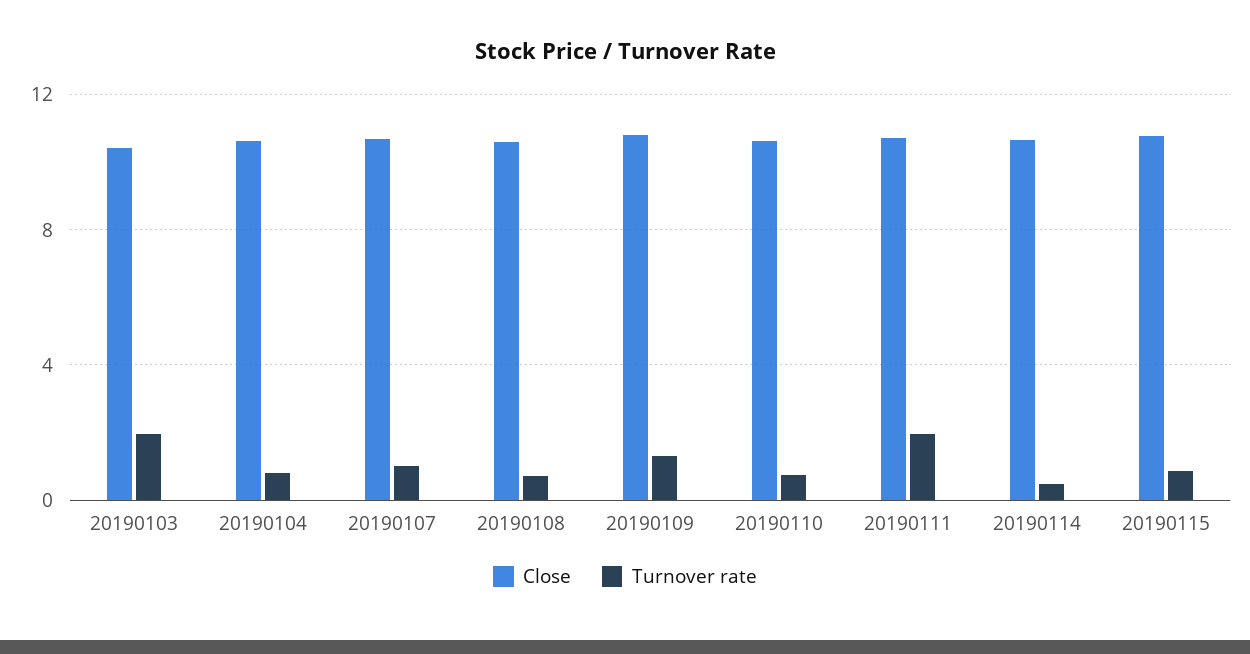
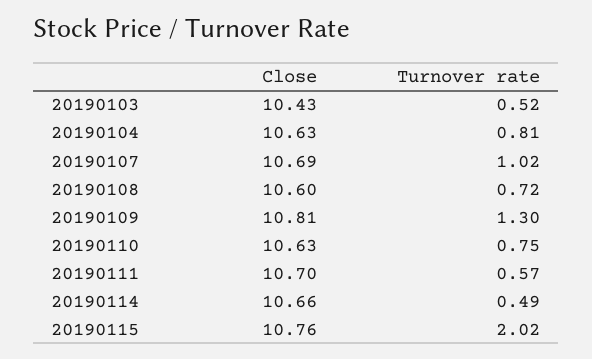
  {
    "Close": {
      "20190103": 10.43,
      "20190104": 10.63,
      "20190107": 10.69,
      "20190108": 10.6,
      "20190109": 10.81,
      "20190110": 10.63,
      "20190111": 10.7,
      "20190114": 10.66,
      "20190115": 10.76
    },
    "Turnover rate": {
-     "20190103": 2,
+     "20190103": 0.52,
      "20190104": 0.81,
      "20190107": 1.02,
      "20190108": 0.72,
      "20190109": 1.3,
      "20190110": 0.75,
-     "20190111": 2,
+     "20190111": 0.57,
      "20190114": 0.49,
-     "20190115": 1
+     "20190115": 2.02
    }
  }

